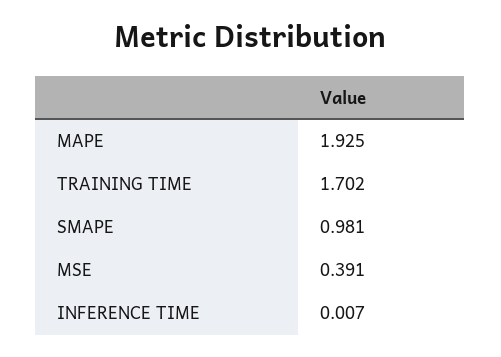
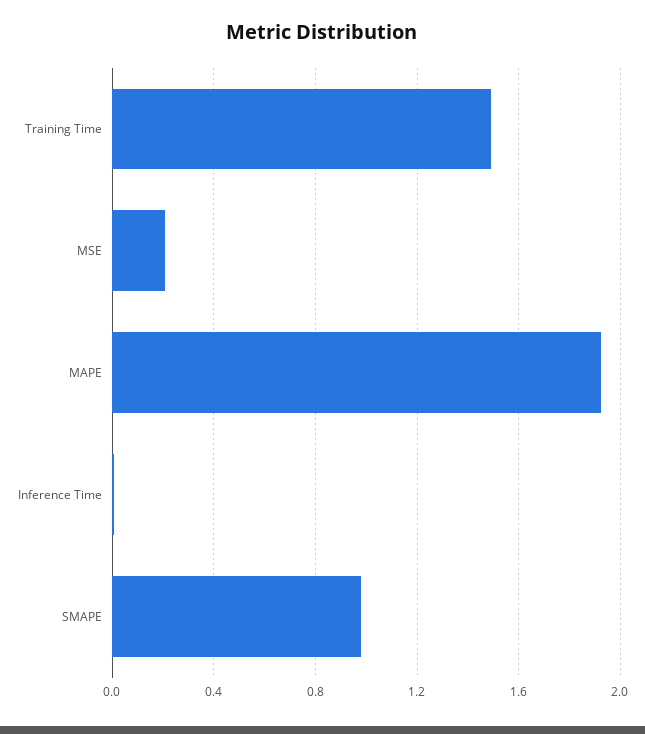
  {
    "MAPE": 1.925,
-   "TRAINING TIME": 1.702,
+   "TRAINING TIME": 1.5,
    "SMAPE": 0.981,
-   "MSE": 0.391,
+   "MSE": 0.2,
    "INFERENCE TIME": 0.007
  }

